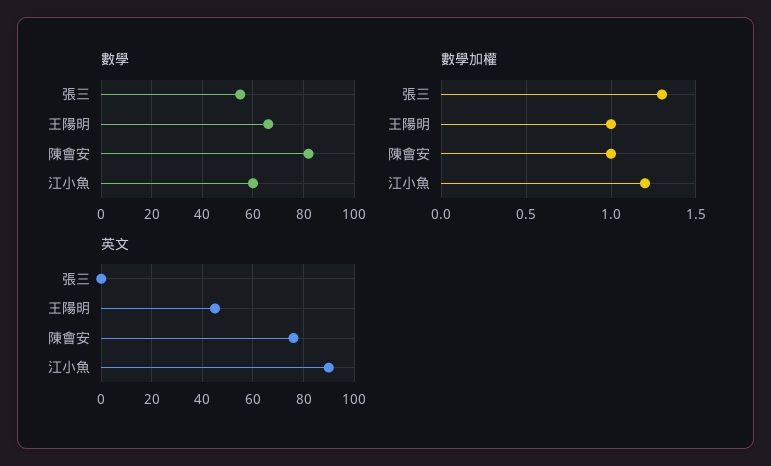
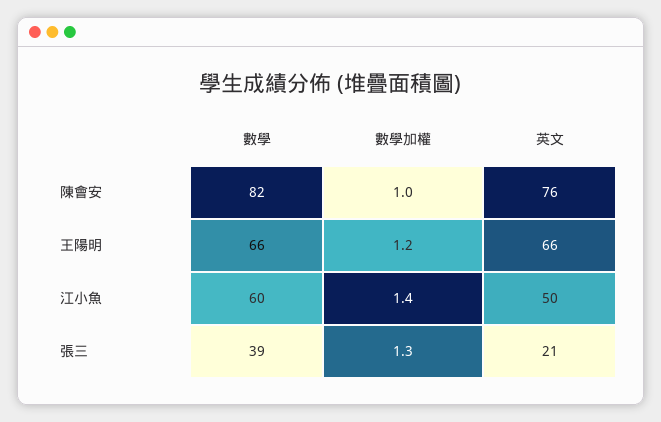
  {
    "數學": {
-     "張三": 55,
+     "張三": 39,
      "王陽明": 66,
      "陳會安": 82,
      "江小魚": 60
    },
    "數學加權": {
      "張三": 1.3,
-     "王陽明": 1,
+     "王陽明": 1.2,
      "陳會安": 1,
-     "江小魚": 1.2
+     "江小魚": 1.4
    },
    "英文": {
-     "張三": 0,
+     "張三": 21,
-     "王陽明": 45,
+     "王陽明": 66,
      "陳會安": 76,
-     "江小魚": 90
+     "江小魚": 50
    }
  }

